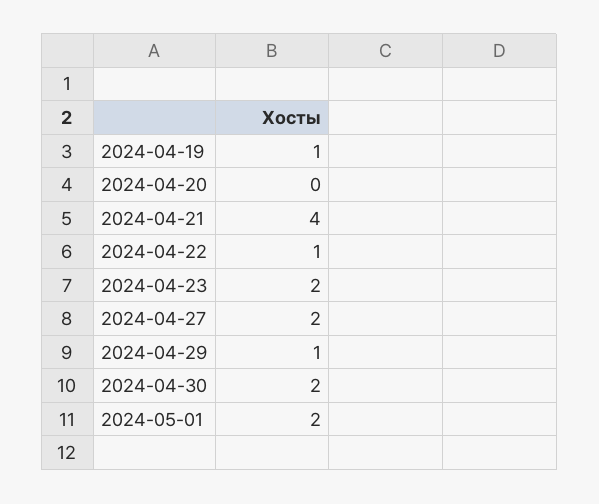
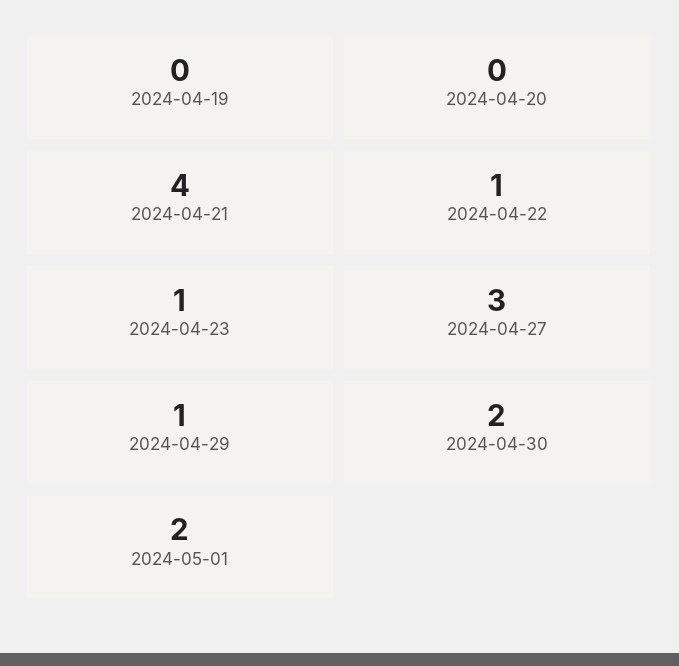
  {
-   "2024-04-19": 1,
+   "2024-04-19": 0,
    "2024-04-20": 0,
    "2024-04-21": 4,
    "2024-04-22": 1,
-   "2024-04-23": 2,
+   "2024-04-23": 1,
-   "2024-04-27": 2,
+   "2024-04-27": 3,
    "2024-04-29": 1,
    "2024-04-30": 2,
    "2024-05-01": 2
  }

